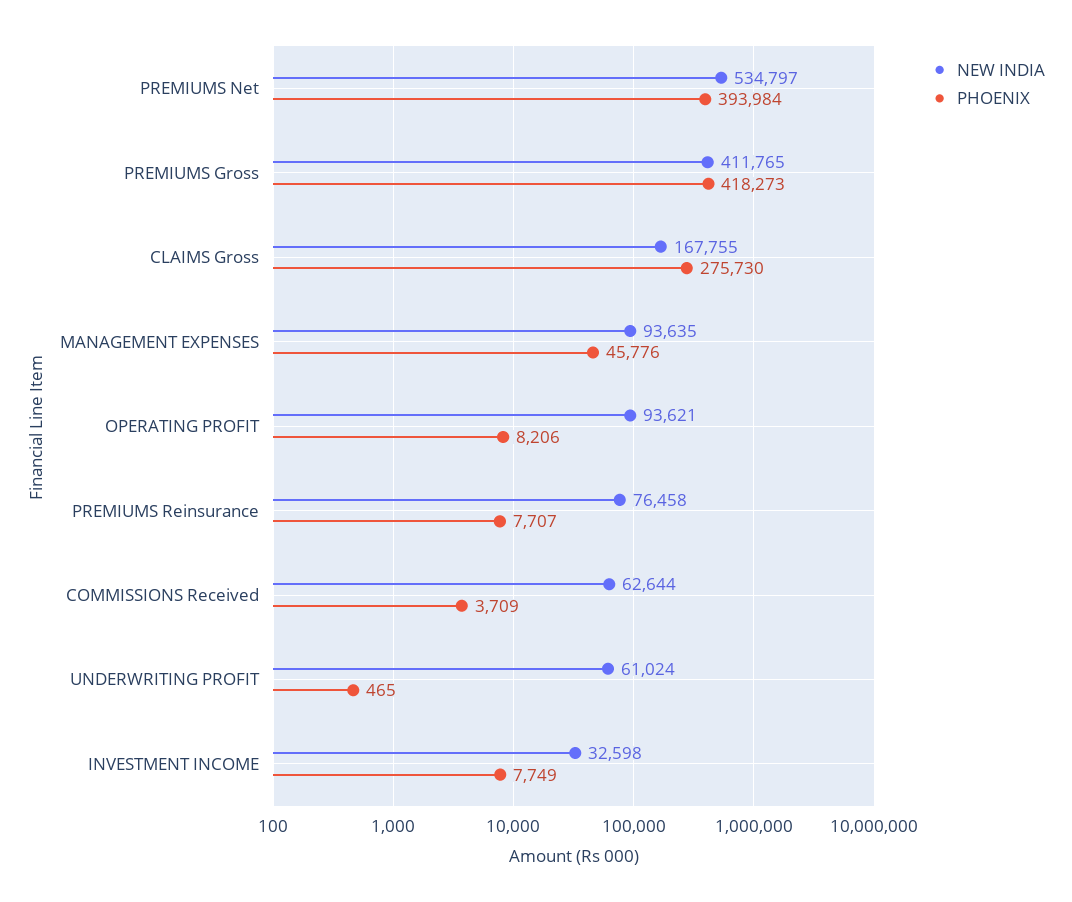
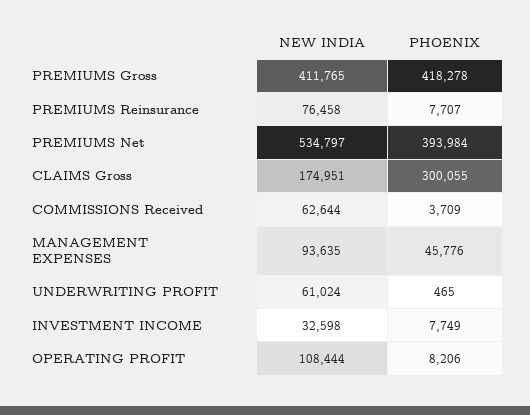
  {
    "NEW INDIA": {
      "PREMIUMS Net": 534797,
      "PREMIUMS Gross": 411765,
-     "CLAIMS Gross": 167755,
+     "CLAIMS Gross": 174951,
      "MANAGEMENT EXPENSES": 93635,
-     "OPERATING PROFIT": 93621,
+     "OPERATING PROFIT": 108444,
      "PREMIUMS Reinsurance": 76458,
      "COMMISSIONS Received": 62644,
      "UNDERWRITING PROFIT": 61024,
      "INVESTMENT INCOME": 32598
    },
    "PHOENIX": {
      "PREMIUMS Net": 393984,
-     "PREMIUMS Gross": 418273,
+     "PREMIUMS Gross": 418278,
-     "CLAIMS Gross": 275730,
+     "CLAIMS Gross": 300055,
      "MANAGEMENT EXPENSES": 45776,
      "OPERATING PROFIT": 8206,
      "PREMIUMS Reinsurance": 7707,
      "COMMISSIONS Received": 3709,
      "UNDERWRITING PROFIT": 465,
      "INVESTMENT INCOME": 7749
    }
  }

